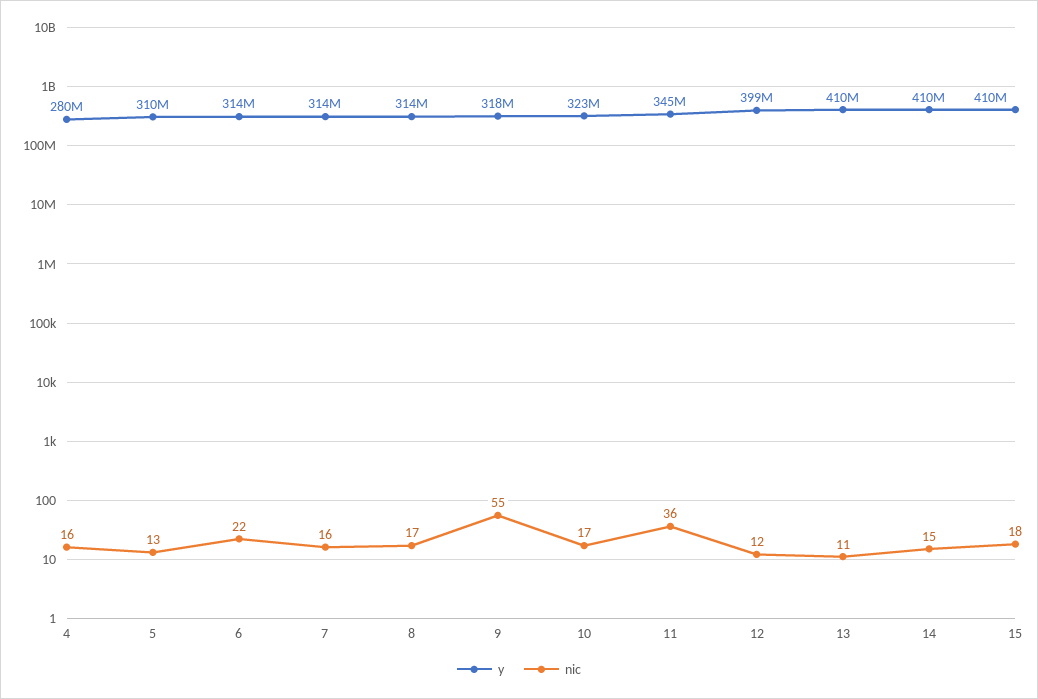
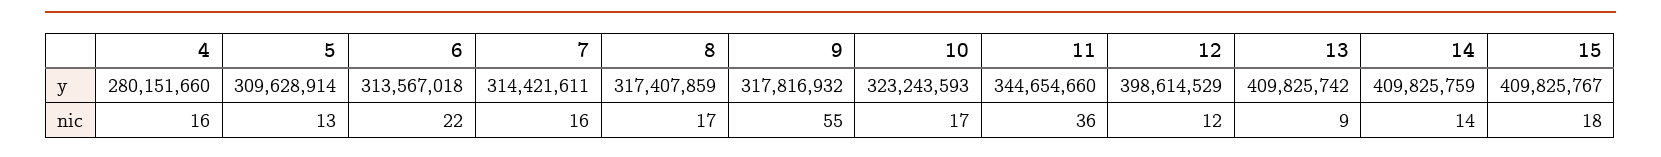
  {
    "y": {
      "4": 280151660,
      "5": 309628914,
      "6": 313567018,
      "7": 314421611,
-     "8": 314000000,
+     "8": 317407859,
      "9": 317816932,
      "10": 323243593,
      "11": 344654660,
      "12": 398614529,
      "13": 409825742,
      "14": 409825759,
      "15": 409825767
    },
    "nic": {
      "4": 16,
      "5": 13,
      "6": 22,
      "7": 16,
      "8": 17,
      "9": 55,
      "10": 17,
      "11": 36,
      "12": 12,
-     "13": 11,
+     "13": 9,
-     "14": 15,
+     "14": 14,
      "15": 18
    }
  }

